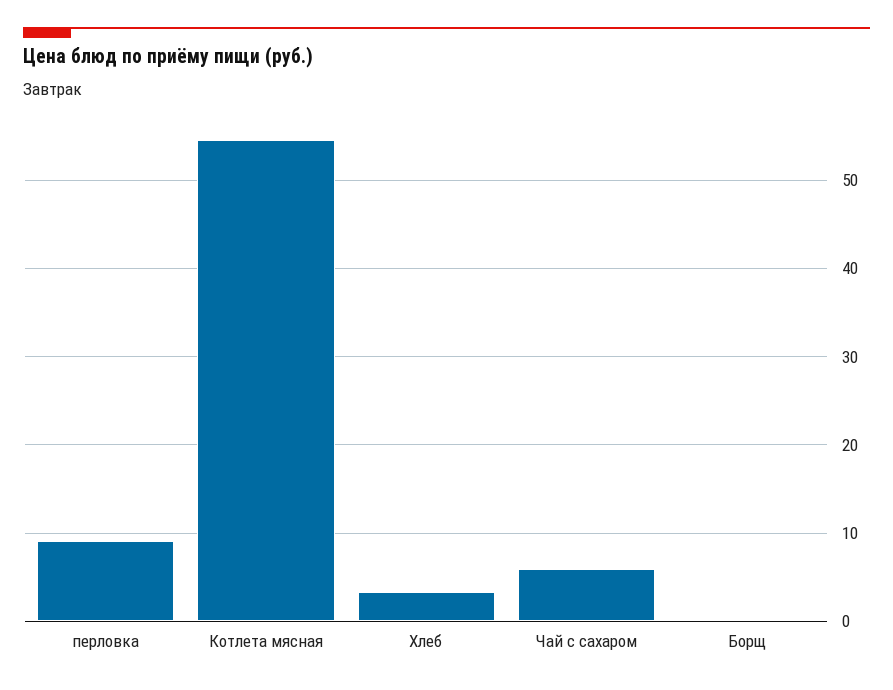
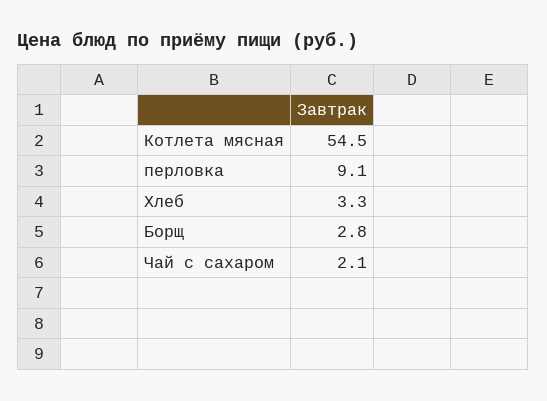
  {
    "перловка": 9.1,
    "Котлета мясная": 54.5,
    "Хлеб": 3.3,
-   "Чай с сахаром": 6,
+   "Чай с сахаром": 2.1,
-   "Борщ": 0
+   "Борщ": 2.8
  }

